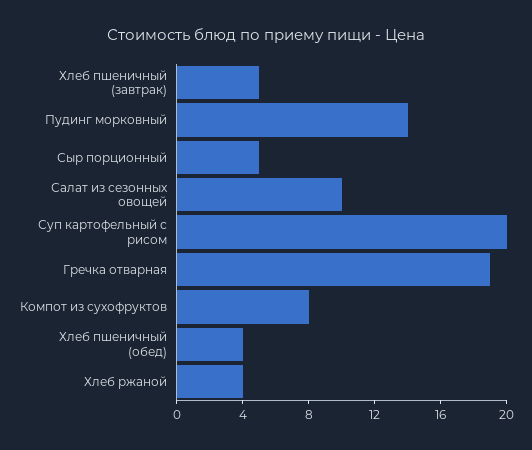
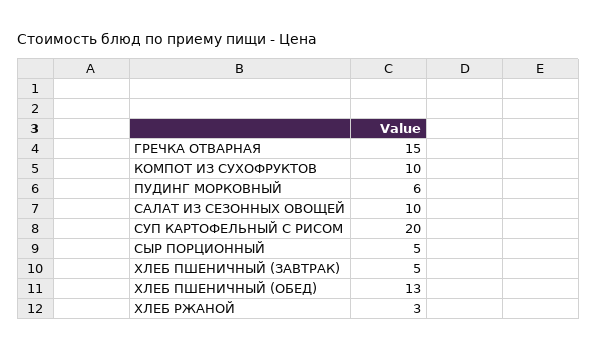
  {
    "Хлеб пшеничный (завтрак)": 5,
-   "Пудинг морковный": 14,
+   "Пудинг морковный": 6,
    "Сыр порционный": 5,
    "Салат из сезонных овощей": 10,
    "Суп картофельный с рисом": 20,
-   "Гречка отварная": 19,
+   "Гречка отварная": 15,
-   "Компот из сухофруктов": 8,
+   "Компот из сухофруктов": 10,
-   "Хлеб пшеничный (обед)": 4,
+   "Хлеб пшеничный (обед)": 13,
-   "Хлеб ржаной": 4
+   "Хлеб ржаной": 3
  }

